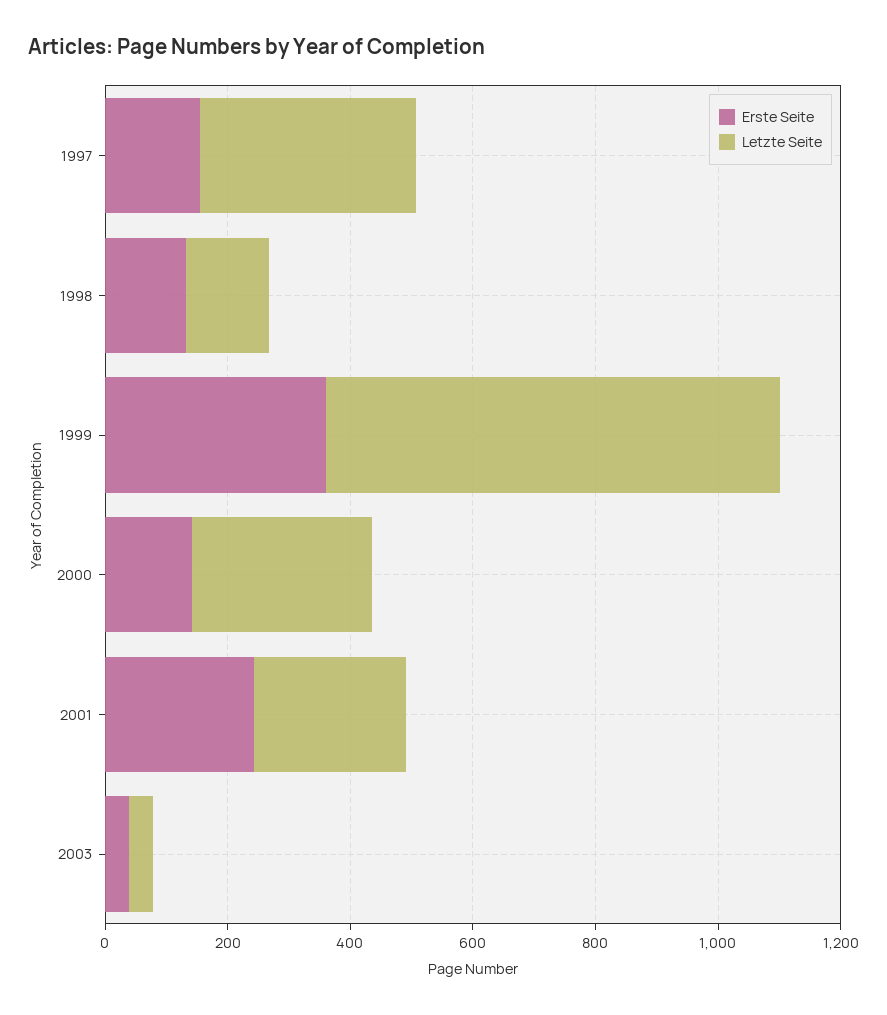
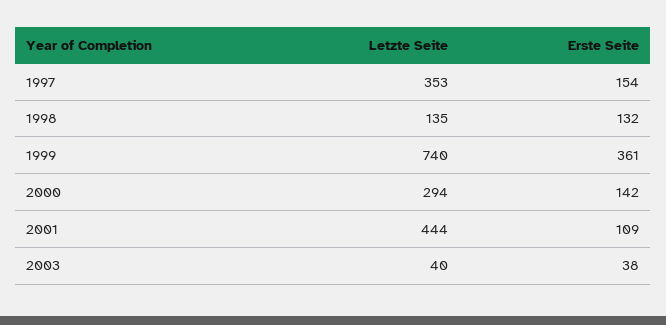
  {
    "Erste Seite": {
      "1997": 154,
      "1998": 132,
      "1999": 361,
      "2000": 142,
-     "2001": 250,
+     "2001": 109,
      "2003": 38
    },
    "Letzte Seite": {
      "1997": 353,
      "1998": 135,
      "1999": 740,
      "2000": 294,
-     "2001": 250,
+     "2001": 444,
      "2003": 40
    }
  }

